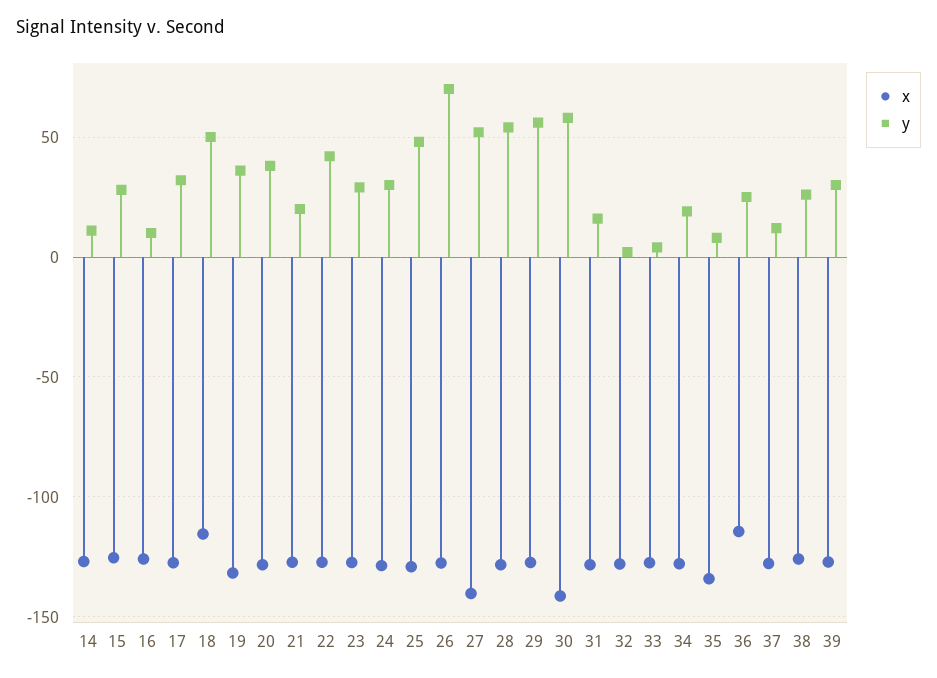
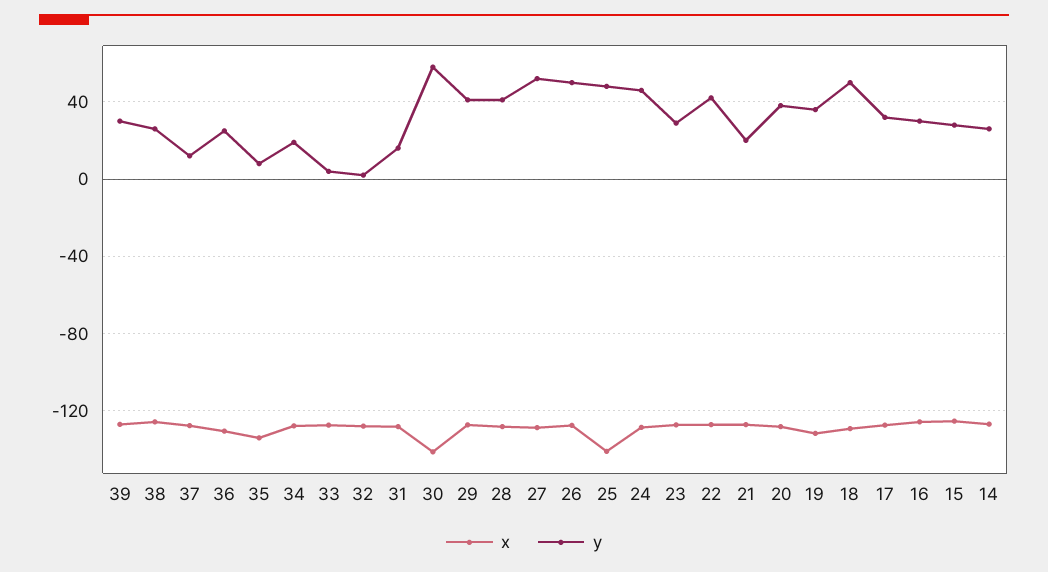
  {
    "x": {
      "14": -125,
      "15": -125,
      "16": -125,
      "17": -125,
-     "18": -115,
+     "18": -130,
      "19": -130,
      "20": -130,
      "21": -125,
      "22": -125,
      "23": -125,
      "24": -130,
-     "25": -130,
+     "25": -140,
      "26": -130,
-     "27": -140,
+     "27": -130,
      "28": -130,
      "29": -125,
      "30": -140,
      "31": -130,
      "32": -130,
      "33": -125,
      "34": -130,
      "35": -135,
-     "36": -115,
+     "36": -130,
      "37": -130,
      "38": -125,
      "39": -125
    },
    "y": {
-     "14": 10,
+     "14": 25,
      "15": 30,
-     "16": 10,
+     "16": 30,
      "17": 30,
      "18": 50,
      "19": 35,
      "20": 40,
      "21": 20,
      "22": 40,
      "23": 30,
-     "24": 30,
+     "24": 45,
      "25": 50,
-     "26": 70,
+     "26": 50,
      "27": 50,
-     "28": 55,
+     "28": 40,
-     "29": 55,
+     "29": 40,
      "30": 60,
      "31": 15,
      "32": 0,
      "33": 5,
      "34": 20,
      "35": 10,
      "36": 25,
      "37": 10,
      "38": 25,
      "39": 30
    }
  }

